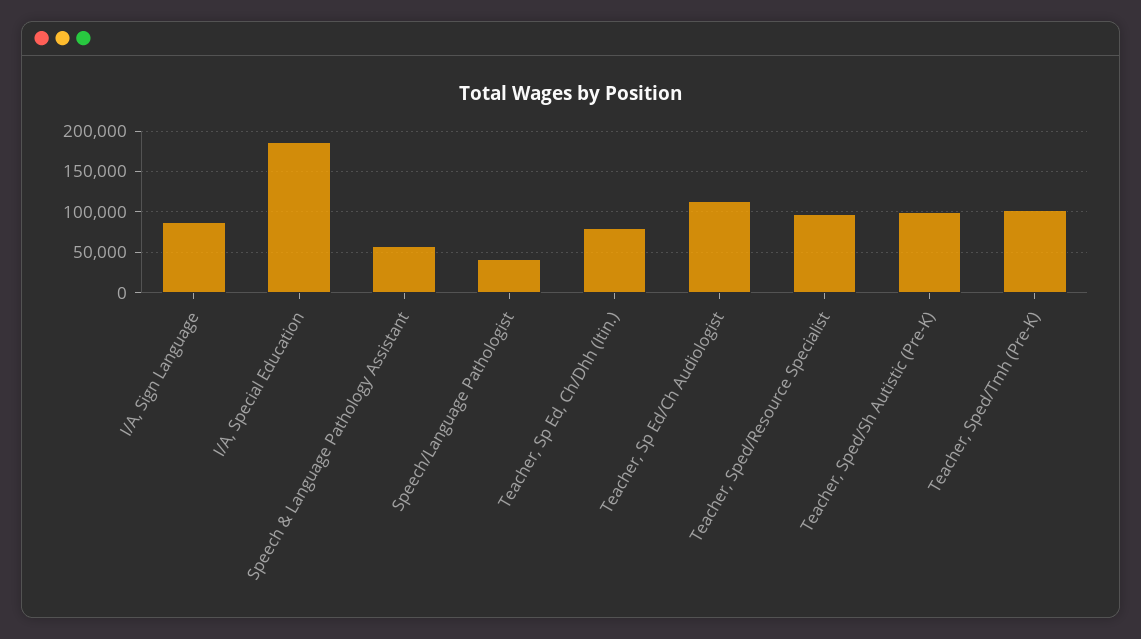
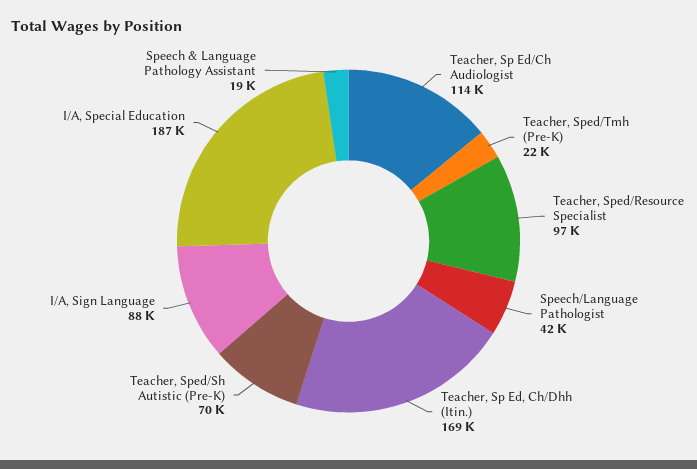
  {
    "I/A, Sign Language": 88000,
    "I/A, Special Education": 187000,
-   "Speech & Language Pathology Assistant": 60000,
+   "Speech & Language Pathology Assistant": 19000,
    "Speech/Language Pathologist": 42000,
-   "Teacher, Sp Ed, Ch/Dhh (Itin.)": 80000,
+   "Teacher, Sp Ed, Ch/Dhh (Itin.)": 169000,
    "Teacher, Sp Ed/Ch Audiologist": 114000,
    "Teacher, Sped/Resource Specialist": 97000,
-   "Teacher, Sped/Sh Autistic (Pre-K)": 100000,
+   "Teacher, Sped/Sh Autistic (Pre-K)": 70000,
-   "Teacher, Sped/Tmh (Pre-K)": 100000
+   "Teacher, Sped/Tmh (Pre-K)": 22000
  }

